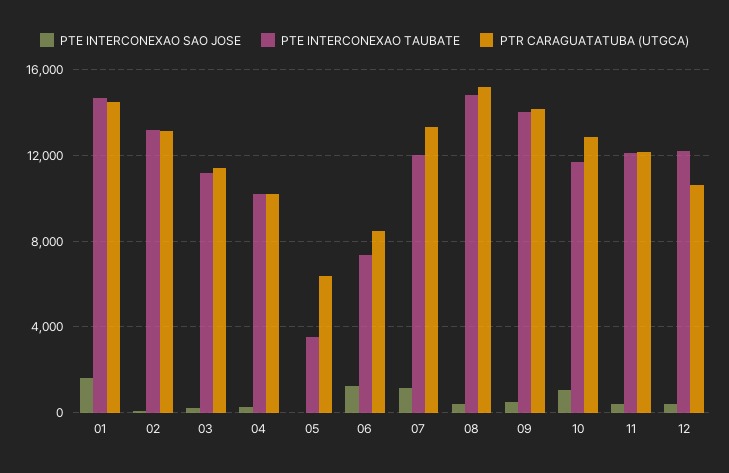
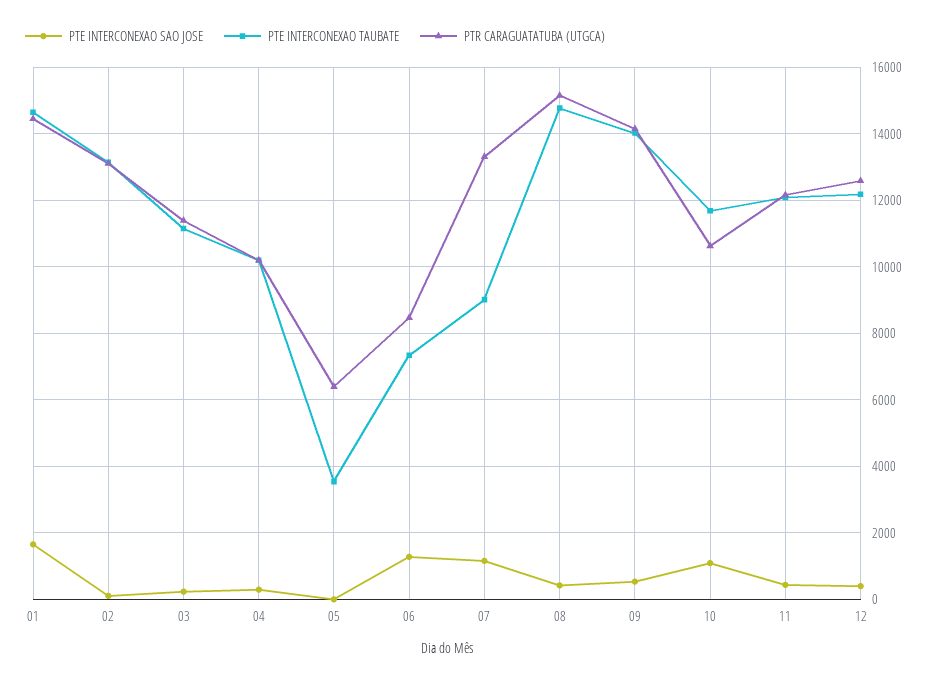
  {
    "PTE INTERCONEXAO SAO JOSE": {
      "01": 1600,
      "02": 200,
      "03": 200,
      "04": 200,
      "05": 0,
      "06": 1200,
      "07": 1200,
      "08": 400,
      "09": 600,
      "10": 1000,
      "11": 400,
      "12": 400
    },
    "PTE INTERCONEXAO TAUBATE": {
      "01": 14600,
      "02": 13200,
      "03": 11200,
      "04": 10200,
      "05": 3600,
      "06": 7400,
-     "07": 12000,
+     "07": 9000,
      "08": 14800,
      "09": 14000,
      "10": 11600,
      "11": 12000,
      "12": 12200
    },
    "PTR CARAGUATATUBA (UTGCA)": {
      "01": 14400,
      "02": 13200,
      "03": 11400,
      "04": 10200,
      "05": 6400,
      "06": 8400,
      "07": 13400,
      "08": 15200,
      "09": 14200,
-     "10": 13000,
+     "10": 10600,
      "11": 12200,
-     "12": 10500
+     "12": 12600
    }
  }

